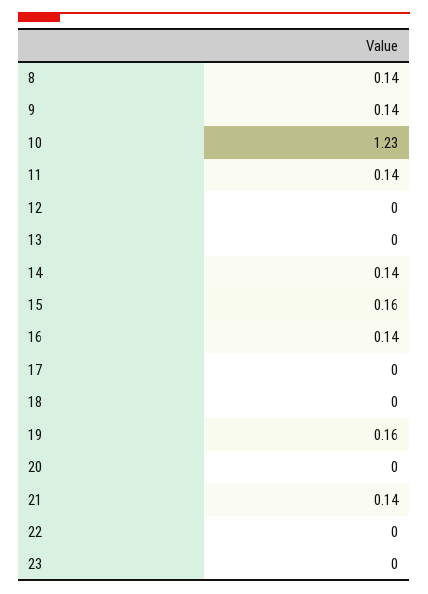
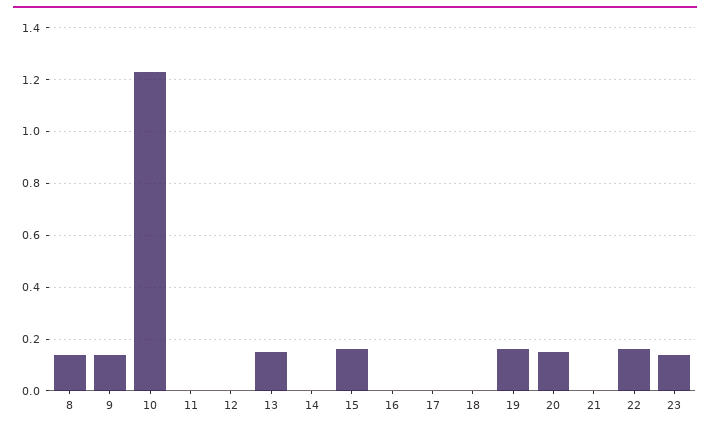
  {
    "8": 0.14,
    "9": 0.14,
    "10": 1.23,
-   "11": 0.14,
+   "11": 0,
    "12": 0,
-   "13": 0,
+   "13": 0.15,
-   "14": 0.14,
+   "14": 0,
    "15": 0.16,
-   "16": 0.14,
+   "16": 0,
    "17": 0,
    "18": 0,
    "19": 0.16,
-   "20": 0,
+   "20": 0.15,
-   "21": 0.14,
+   "21": 0,
-   "22": 0,
+   "22": 0.15,
-   "23": 0
+   "23": 0.15
  }

